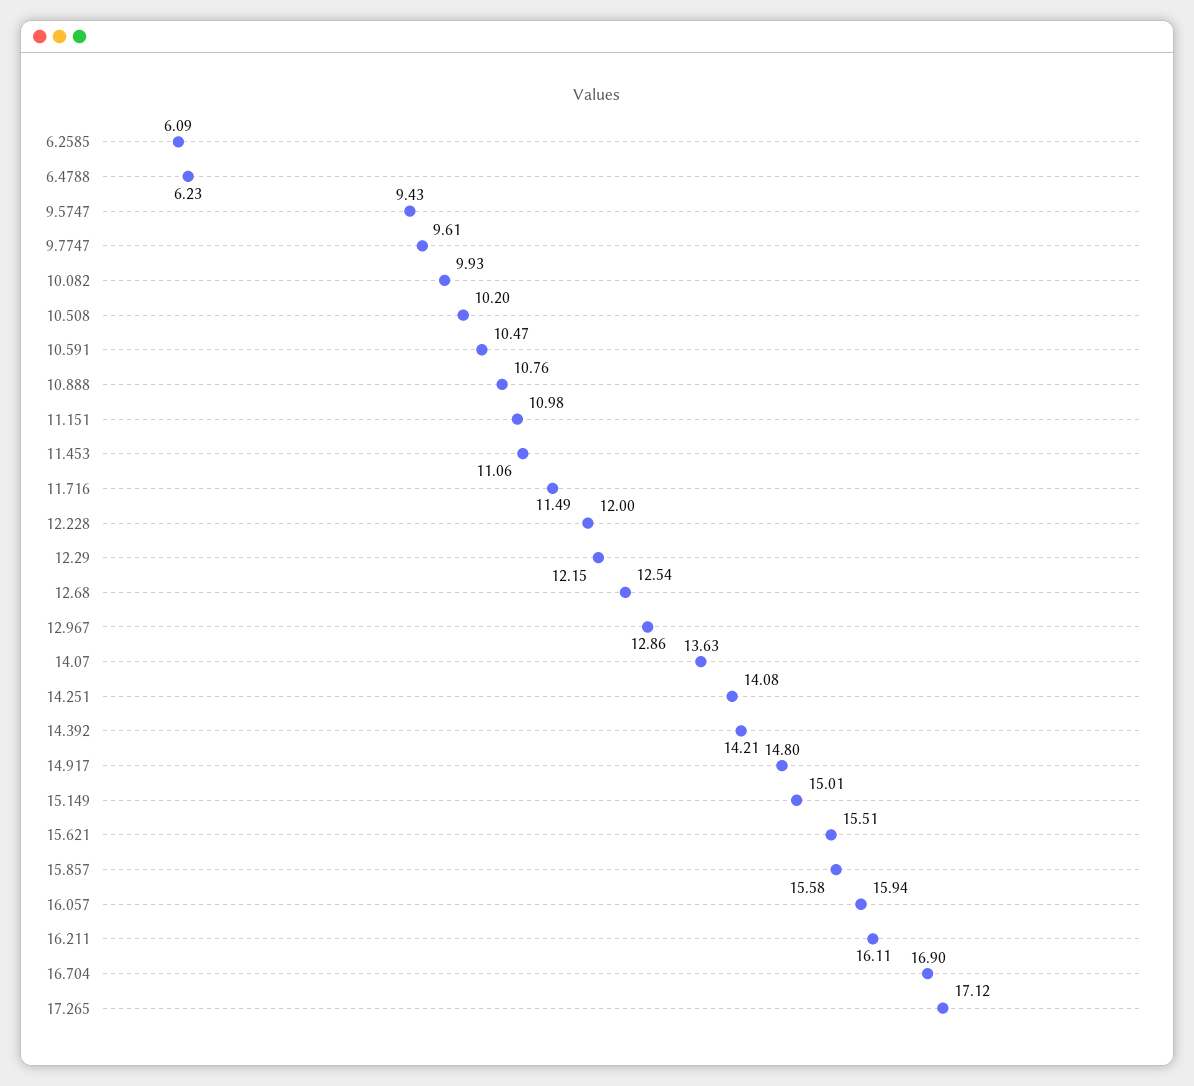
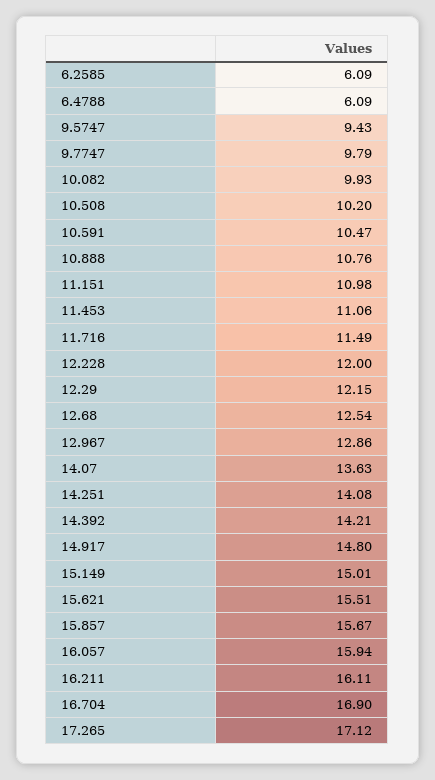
  {
    "6.2585": 6.09,
-   "6.4788": 6.23,
+   "6.4788": 6.09,
    "9.5747": 9.43,
-   "9.7747": 9.61,
+   "9.7747": 9.79,
    "10.082": 9.93,
    "10.508": 10.2,
    "10.591": 10.47,
    "10.888": 10.76,
    "11.151": 10.98,
    "11.453": 11.06,
    "11.716": 11.49,
    "12.228": 12,
    "12.29": 12.15,
    "12.68": 12.54,
    "12.967": 12.86,
    "14.07": 13.63,
    "14.251": 14.08,
    "14.392": 14.21,
    "14.917": 14.8,
    "15.149": 15.01,
    "15.621": 15.51,
-   "15.857": 15.58,
+   "15.857": 15.67,
    "16.057": 15.94,
    "16.211": 16.11,
    "16.704": 16.9,
    "17.265": 17.12
  }

